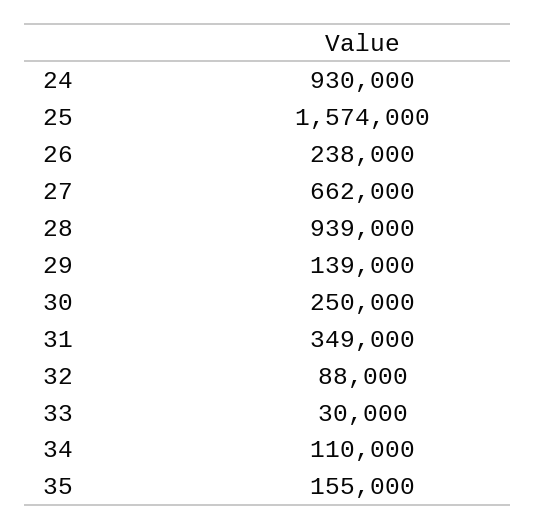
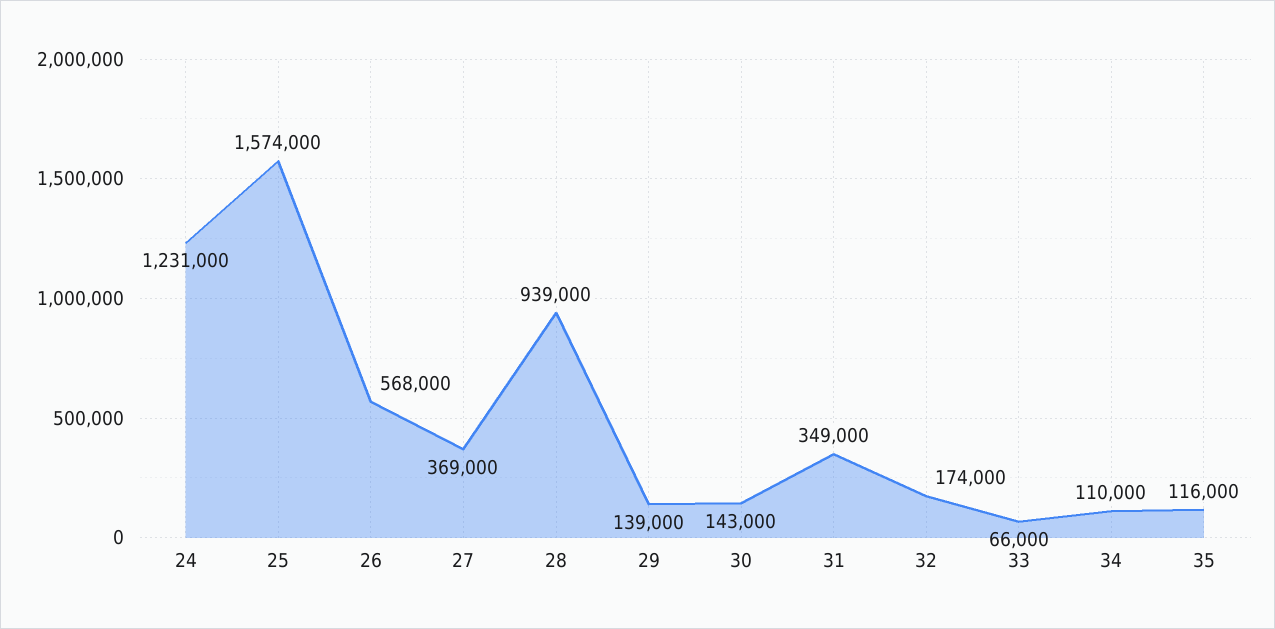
  {
-   "24": 930000,
+   "24": 1231000,
    "25": 1574000,
-   "26": 238000,
+   "26": 568000,
-   "27": 662000,
+   "27": 369000,
    "28": 939000,
    "29": 139000,
-   "30": 250000,
+   "30": 143000,
    "31": 349000,
-   "32": 88000,
+   "32": 174000,
-   "33": 30000,
+   "33": 66000,
    "34": 110000,
-   "35": 155000
+   "35": 116000
  }

